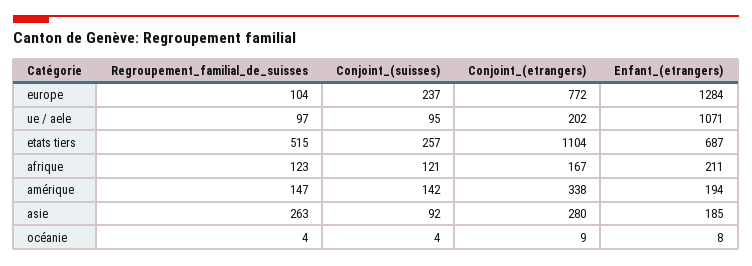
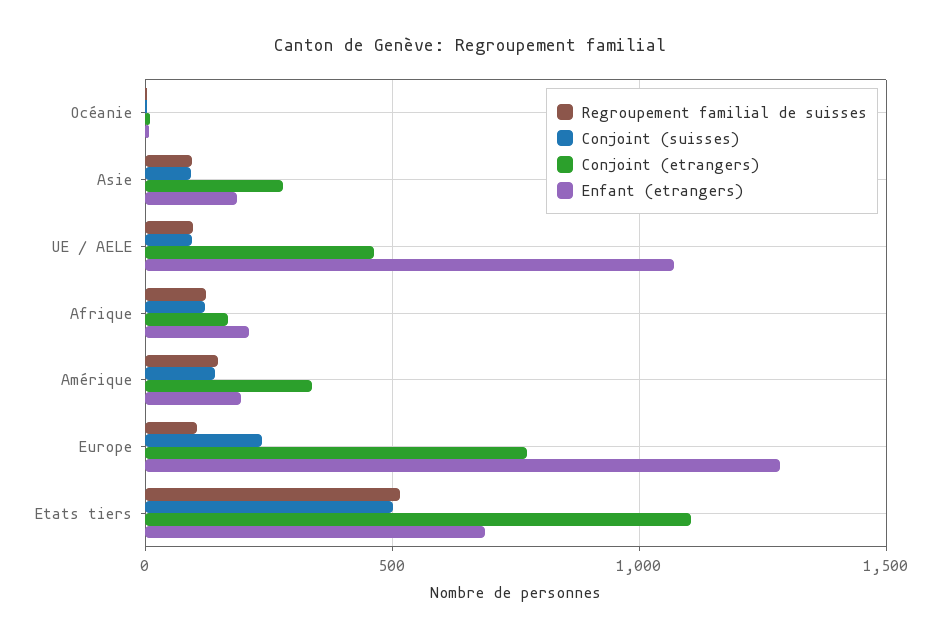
  {
    "Regroupement_familial_de_suisses": {
      "europe": 104,
      "ue / aele": 97,
      "etats tiers": 515,
      "afrique": 123,
      "amérique": 147,
-     "asie": 263,
+     "asie": 100,
      "océanie": 4
    },
    "Conjoint_(suisses)": {
      "europe": 237,
      "ue / aele": 95,
-     "etats tiers": 257,
+     "etats tiers": 500,
      "afrique": 121,
      "amérique": 142,
      "asie": 92,
      "océanie": 4
    },
    "Conjoint_(etrangers)": {
      "europe": 772,
-     "ue / aele": 202,
+     "ue / aele": 450,
      "etats tiers": 1104,
      "afrique": 167,
      "amérique": 338,
      "asie": 280,
      "océanie": 9
    },
    "Enfant_(etrangers)": {
      "europe": 1284,
      "ue / aele": 1071,
      "etats tiers": 687,
      "afrique": 211,
      "amérique": 194,
      "asie": 185,
      "océanie": 8
    }
  }

